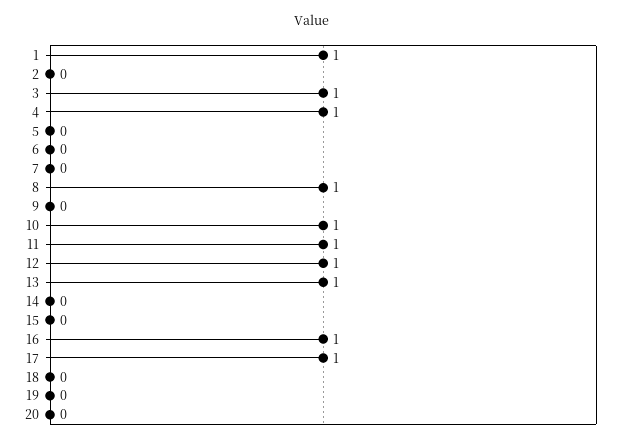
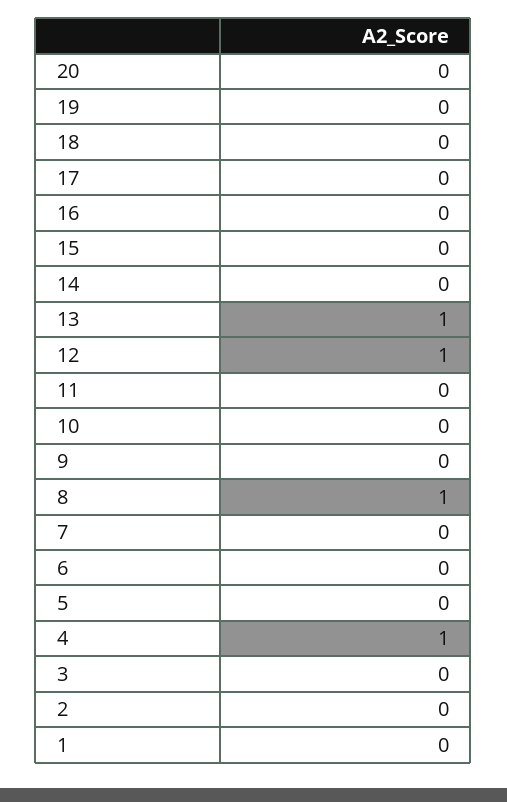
  {
-   "1": 1,
+   "1": 0,
    "2": 0,
-   "3": 1,
+   "3": 0,
    "4": 1,
    "5": 0,
    "6": 0,
    "7": 0,
    "8": 1,
    "9": 0,
-   "10": 1,
+   "10": 0,
-   "11": 1,
+   "11": 0,
    "12": 1,
    "13": 1,
    "14": 0,
    "15": 0,
-   "16": 1,
+   "16": 0,
-   "17": 1,
+   "17": 0,
    "18": 0,
    "19": 0,
    "20": 0
  }

